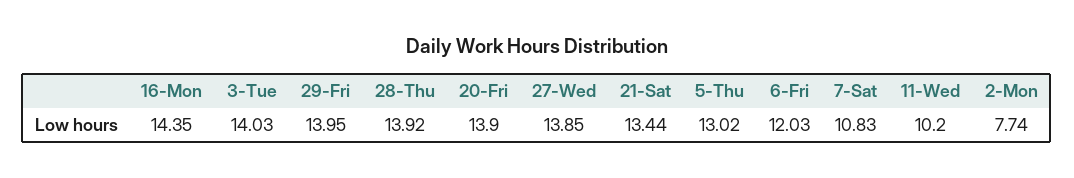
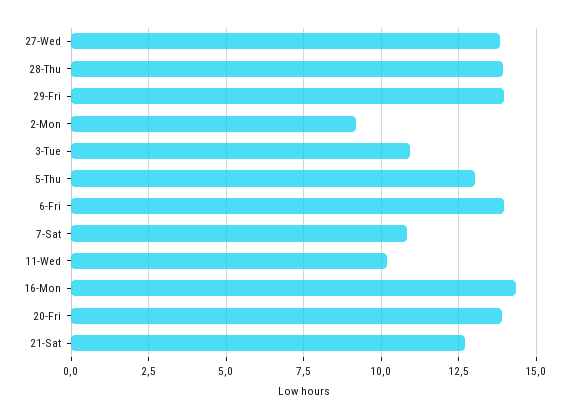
  {
    "16-Mon": 14.35,
-   "3-Tue": 14.03,
+   "3-Tue": 11,
    "29-Fri": 13.95,
    "28-Thu": 13.92,
    "20-Fri": 13.9,
    "27-Wed": 13.85,
-   "21-Sat": 13.44,
+   "21-Sat": 12.75,
    "5-Thu": 13.02,
-   "6-Fri": 12.03,
+   "6-Fri": 14,
    "7-Sat": 10.83,
    "11-Wed": 10.2,
-   "2-Mon": 7.74
+   "2-Mon": 9.25
  }

